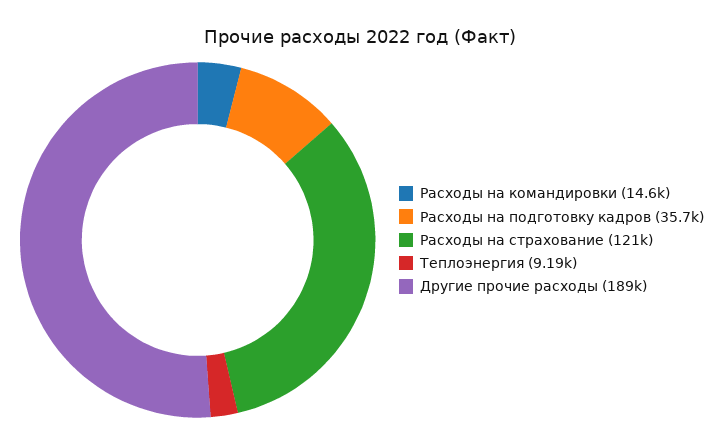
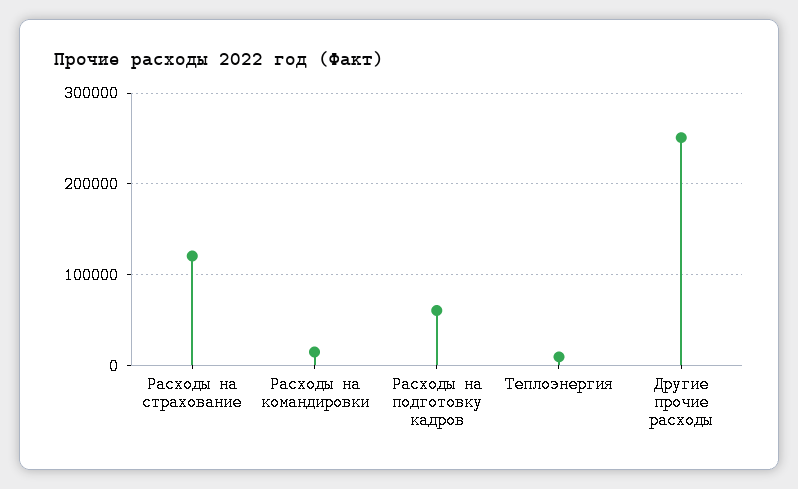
  {
    "Расходы на командировки": 14600,
-   "Расходы на подготовку кадров": 35700,
+   "Расходы на подготовку кадров": 60000,
    "Расходы на страхование": 121000,
    "Теплоэнергия": 9190,
-   "Другие прочие расходы": 189000
+   "Другие прочие расходы": 250000
  }

